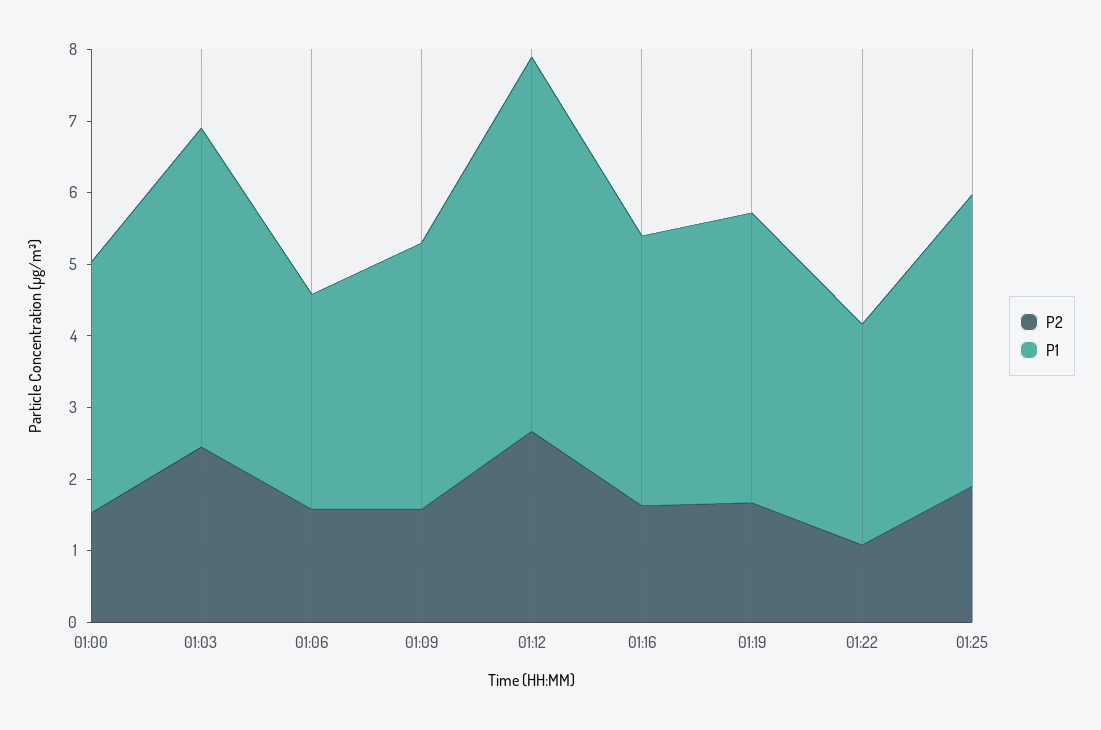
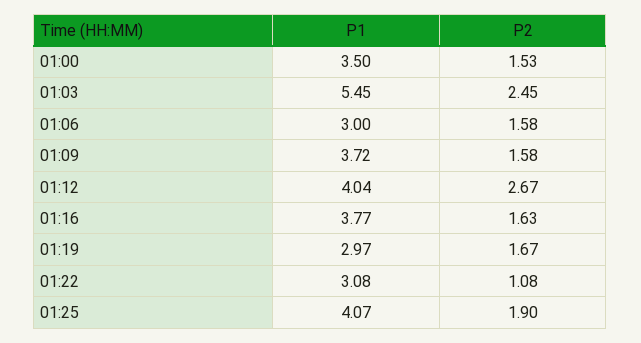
  {
    "P2": {
      "01:00": 1.53,
      "01:03": 2.45,
      "01:06": 1.58,
      "01:09": 1.58,
      "01:12": 2.67,
      "01:16": 1.63,
      "01:19": 1.67,
      "01:22": 1.08,
      "01:25": 1.9
    },
    "P1": {
      "01:00": 3.5,
-     "01:03": 4.4,
+     "01:03": 5.45,
      "01:06": 3,
      "01:09": 3.72,
-     "01:12": 5.2,
+     "01:12": 4.04,
      "01:16": 3.77,
-     "01:19": 4,
+     "01:19": 2.97,
      "01:22": 3.08,
      "01:25": 4.07
    }
  }

